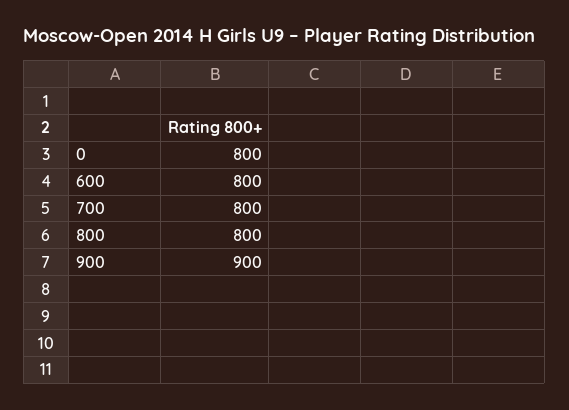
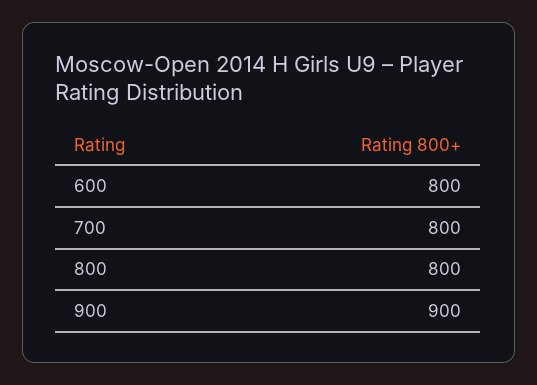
  {
-   "0": 800,
    "600": 800,
    "700": 800,
    "800": 800,
    "900": 900
  }

